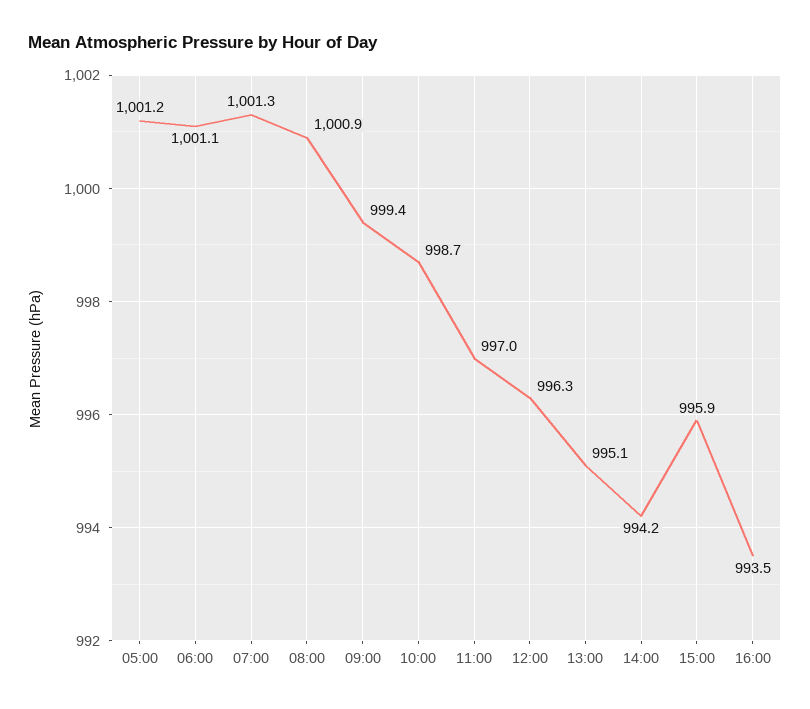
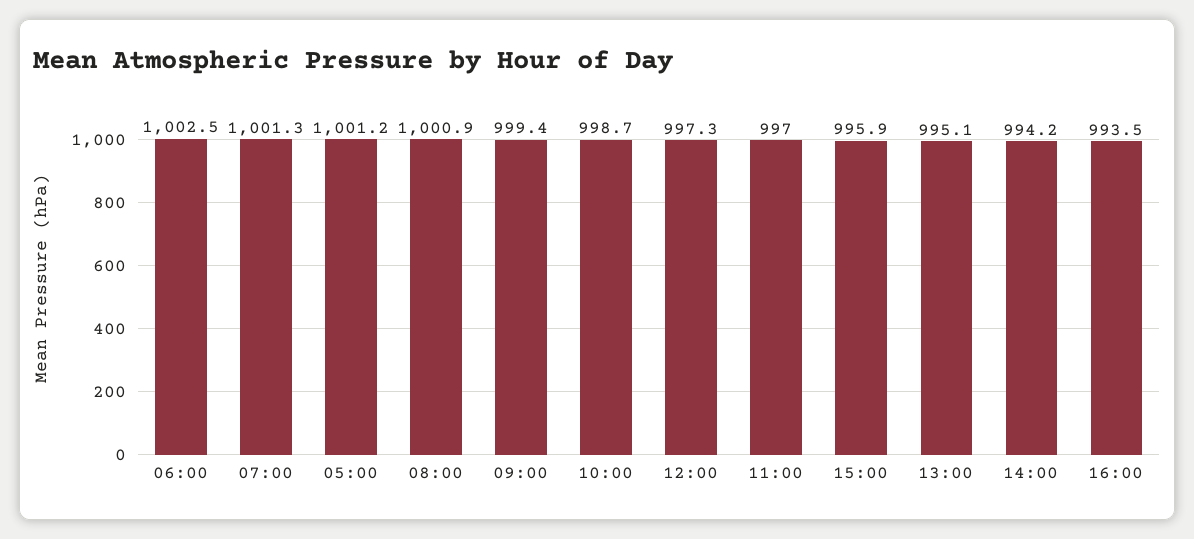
  {
    "05:00": 1001.2,
-   "06:00": 1001.1,
+   "06:00": 1002.5,
    "07:00": 1001.3,
    "08:00": 1000.9,
    "09:00": 999.4,
    "10:00": 998.7,
    "11:00": 997,
-   "12:00": 996.3,
+   "12:00": 997.3,
    "13:00": 995.1,
    "14:00": 994.2,
    "15:00": 995.9,
    "16:00": 993.5
  }

